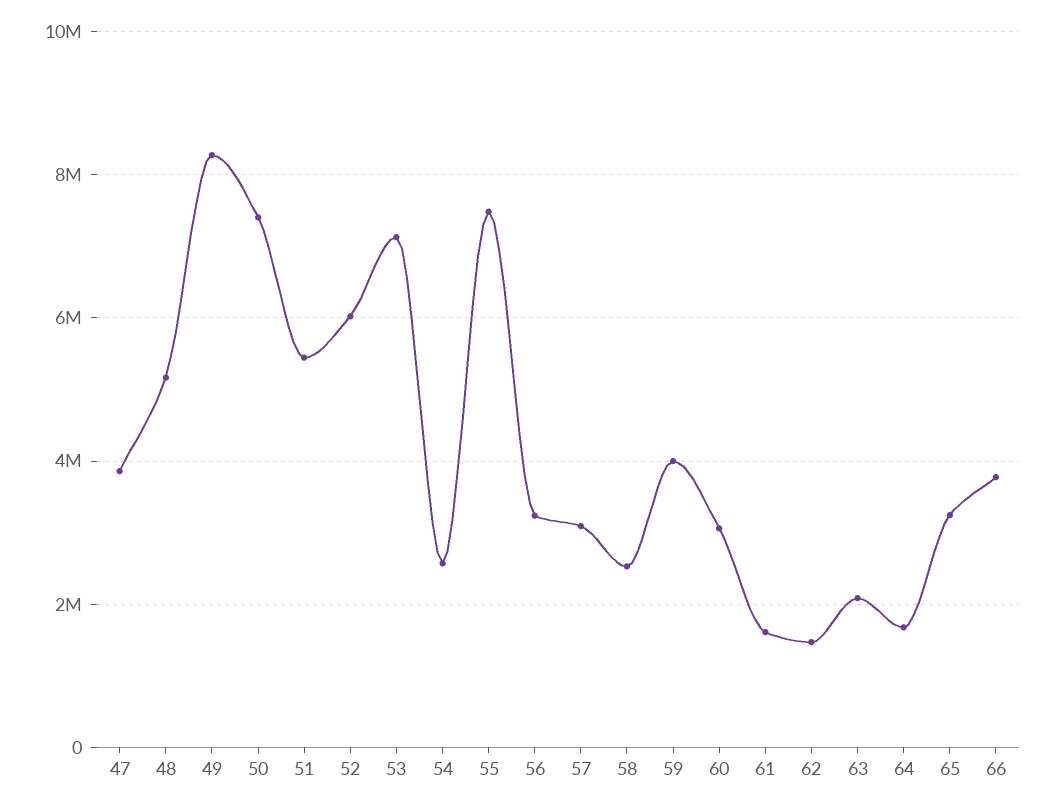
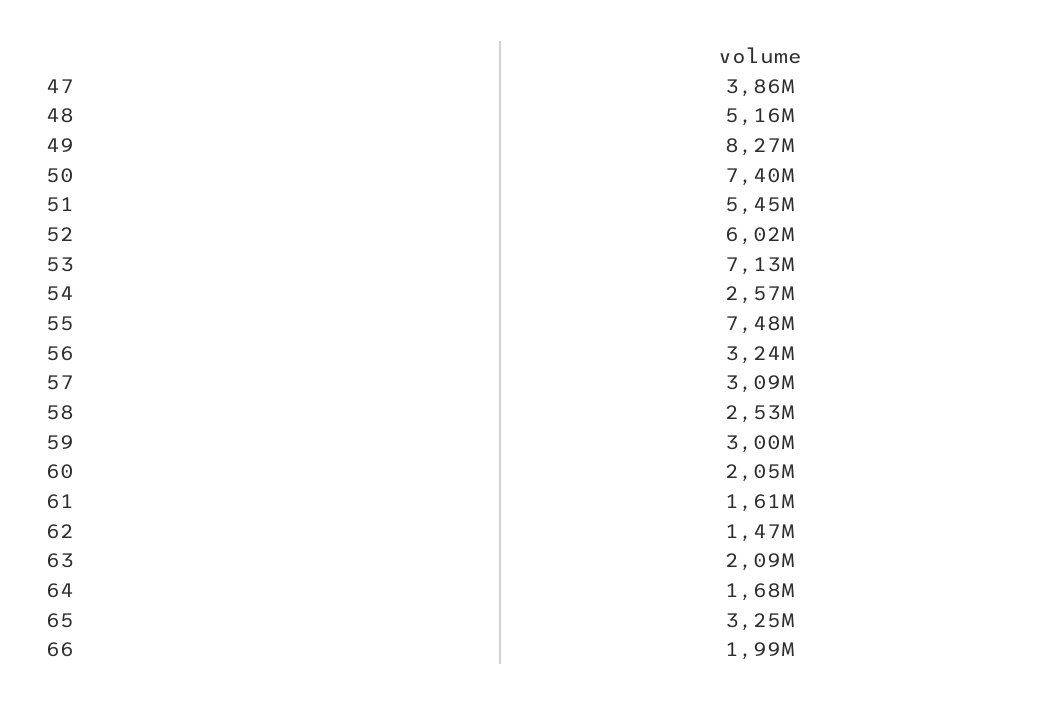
  {
    "47": 3860000,
    "48": 5160000,
    "49": 8270000,
    "50": 7400000,
    "51": 5450000,
    "52": 6020000,
    "53": 7130000,
    "54": 2570000,
    "55": 7480000,
    "56": 3240000,
    "57": 3090000,
    "58": 2530000,
-   "59": 4000000,
+   "59": 3000000,
-   "60": 3000000,
+   "60": 2050000,
    "61": 1610000,
    "62": 1470000,
    "63": 2090000,
    "64": 1680000,
    "65": 3250000,
-   "66": 3800000
+   "66": 1990000
  }

